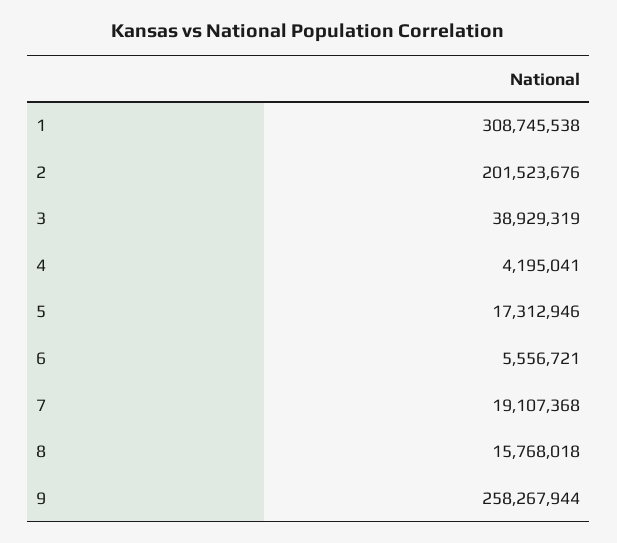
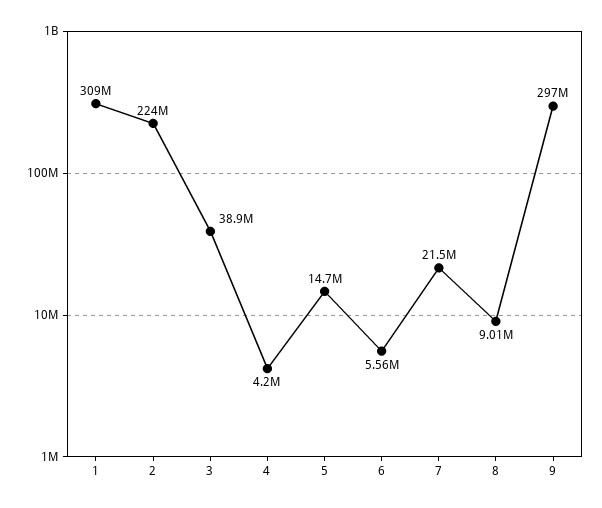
  {
    "1": 308745538,
-   "2": 201523676,
+   "2": 224000000,
    "3": 38929319,
    "4": 4195041,
-   "5": 17312946,
+   "5": 14700000,
    "6": 5556721,
-   "7": 19107368,
+   "7": 21500000,
-   "8": 15768018,
+   "8": 9010000,
-   "9": 258267944
+   "9": 297000000
  }

